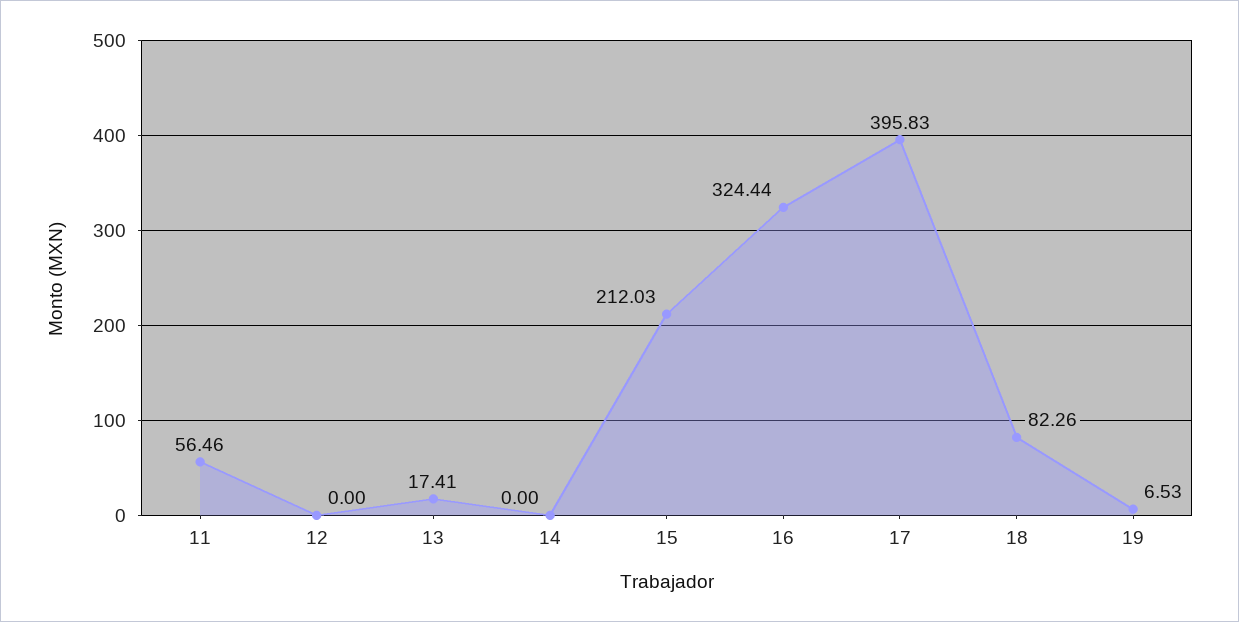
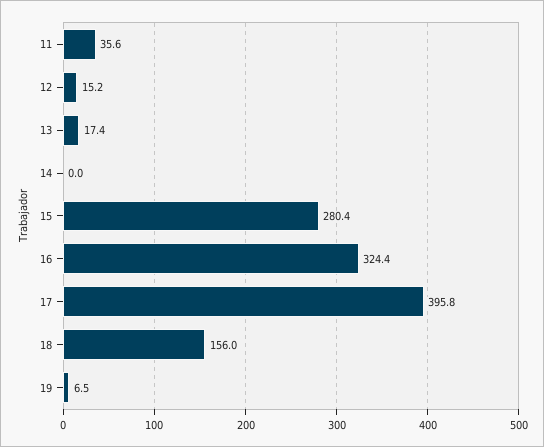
  {
-   "11": 56.46,
+   "11": 35.6,
-   "12": 0,
+   "12": 15.2,
    "13": 17.41,
    "14": 0,
-   "15": 212.03,
+   "15": 280.4,
    "16": 324.44,
    "17": 395.83,
-   "18": 82.26,
+   "18": 156,
    "19": 6.53
  }

